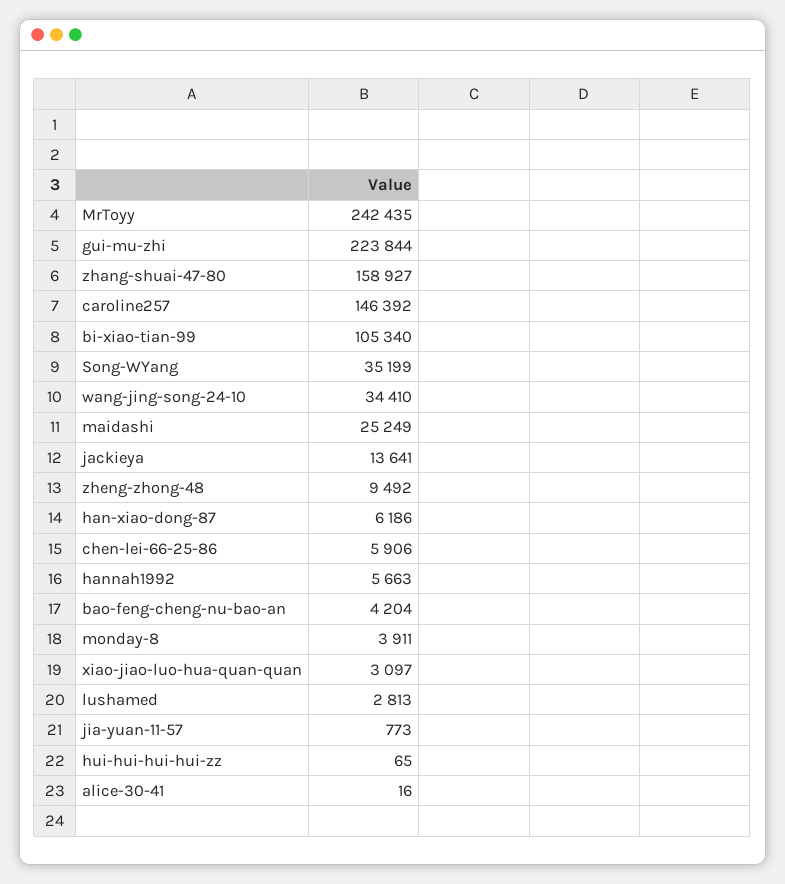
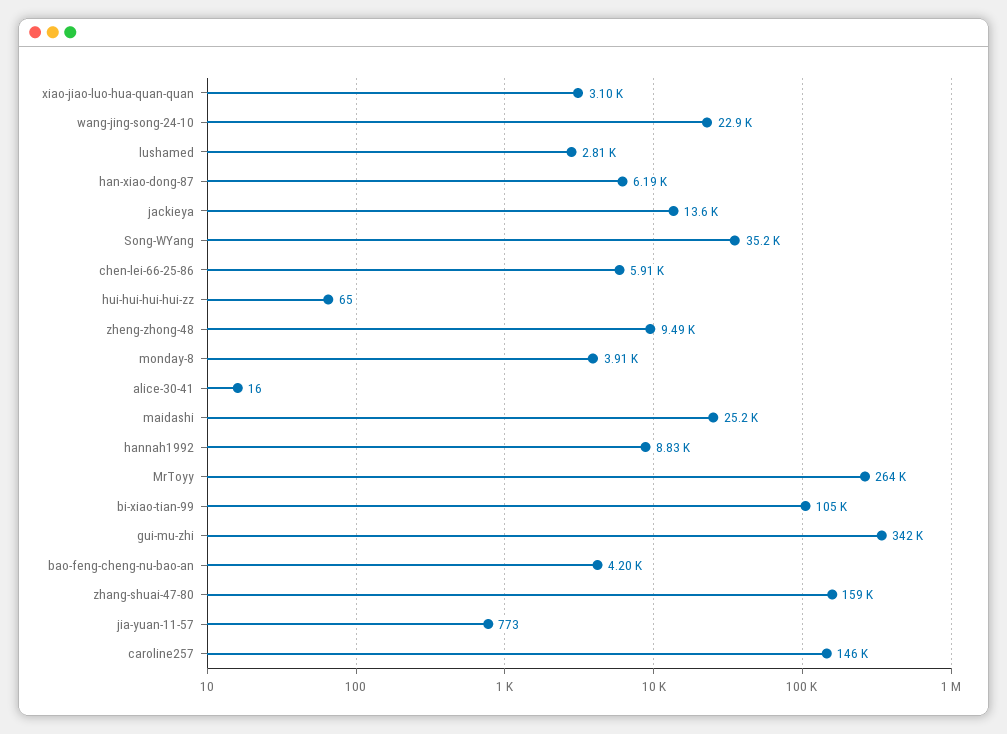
  {
-   "MrToyy": 242435,
+   "MrToyy": 264000,
-   "gui-mu-zhi": 223844,
+   "gui-mu-zhi": 342000,
    "zhang-shuai-47-80": 158927,
    "caroline257": 146392,
    "bi-xiao-tian-99": 105340,
    "Song-WYang": 35199,
-   "wang-jing-song-24-10": 34410,
+   "wang-jing-song-24-10": 22900,
    "maidashi": 25249,
    "jackieya": 13641,
    "zheng-zhong-48": 9492,
    "han-xiao-dong-87": 6186,
    "chen-lei-66-25-86": 5906,
-   "hannah1992": 5663,
+   "hannah1992": 8830,
    "bao-feng-cheng-nu-bao-an": 4204,
    "monday-8": 3911,
    "xiao-jiao-luo-hua-quan-quan": 3097,
    "lushamed": 2813,
    "jia-yuan-11-57": 773,
    "hui-hui-hui-hui-zz": 65,
    "alice-30-41": 16
  }

